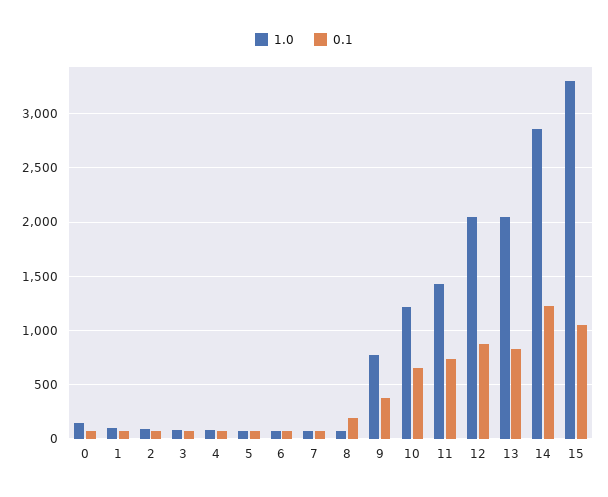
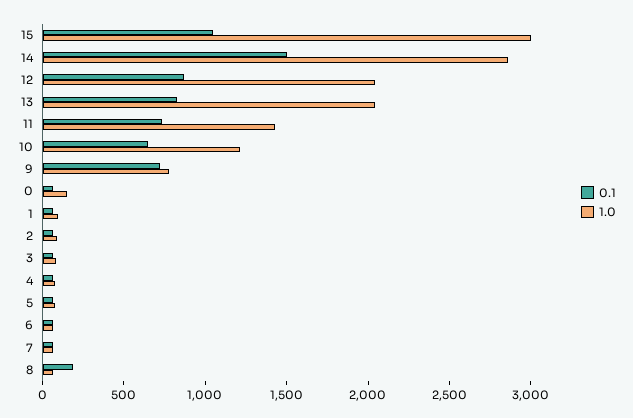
  {
    "1.0": {
      "0": 100,
      "1": 100,
      "2": 100,
      "3": 100,
      "4": 100,
      "5": 100,
      "6": 100,
      "7": 100,
      "8": 100,
      "9": 800,
      "10": 1200,
      "11": 1400,
      "12": 2000,
      "13": 2000,
      "14": 2900,
-     "15": 3300
+     "15": 3000
    },
    "0.1": {
      "0": 100,
      "1": 100,
      "2": 100,
      "3": 100,
      "4": 100,
      "5": 100,
      "6": 100,
      "7": 100,
      "8": 200,
-     "9": 400,
+     "9": 700,
      "10": 700,
      "11": 700,
      "12": 900,
      "13": 800,
-     "14": 1200,
+     "14": 1500,
      "15": 1000
    }
  }

